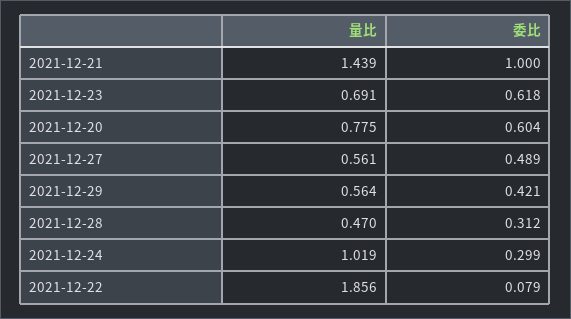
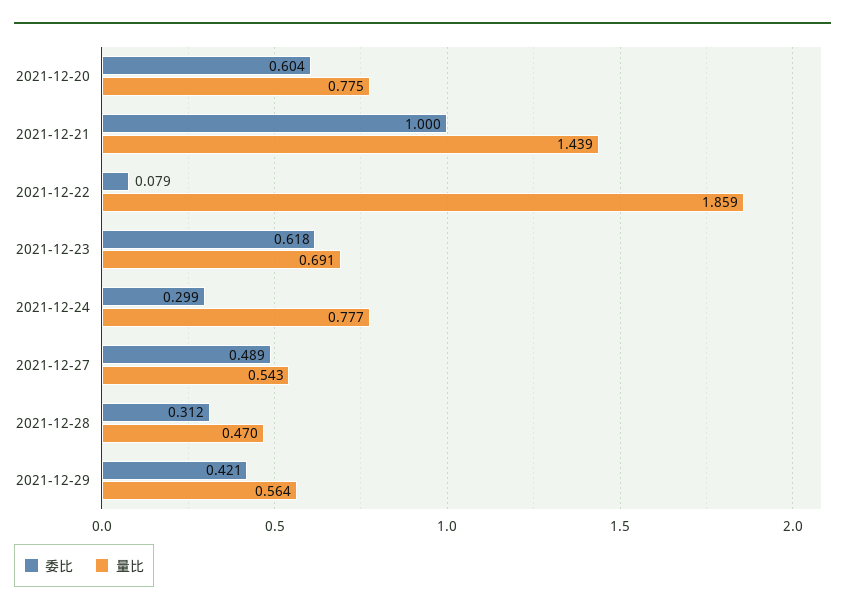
  {
    "量比": {
      "2021-12-21": 1.439,
      "2021-12-23": 0.691,
      "2021-12-20": 0.775,
-     "2021-12-27": 0.561,
+     "2021-12-27": 0.543,
      "2021-12-29": 0.564,
      "2021-12-28": 0.47,
-     "2021-12-24": 1.019,
+     "2021-12-24": 0.777,
-     "2021-12-22": 1.856
+     "2021-12-22": 1.859
    },
    "委比": {
      "2021-12-21": 1,
      "2021-12-23": 0.618,
      "2021-12-20": 0.604,
      "2021-12-27": 0.489,
      "2021-12-29": 0.421,
      "2021-12-28": 0.312,
      "2021-12-24": 0.299,
      "2021-12-22": 0.079
    }
  }

